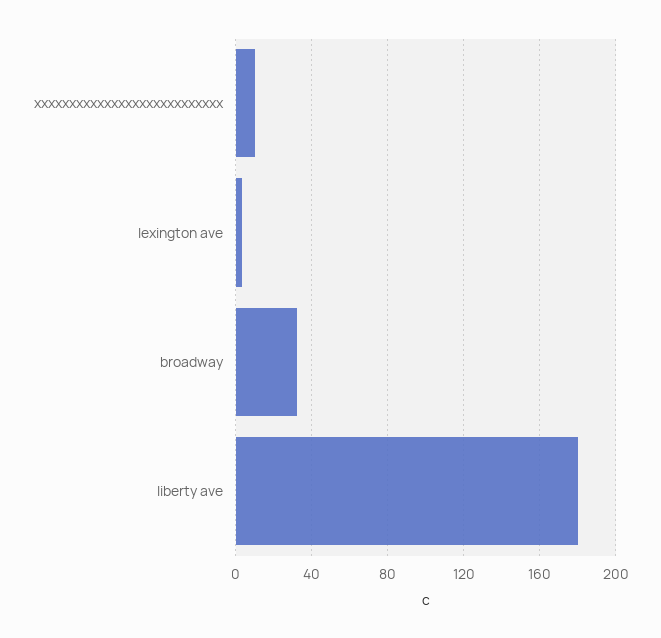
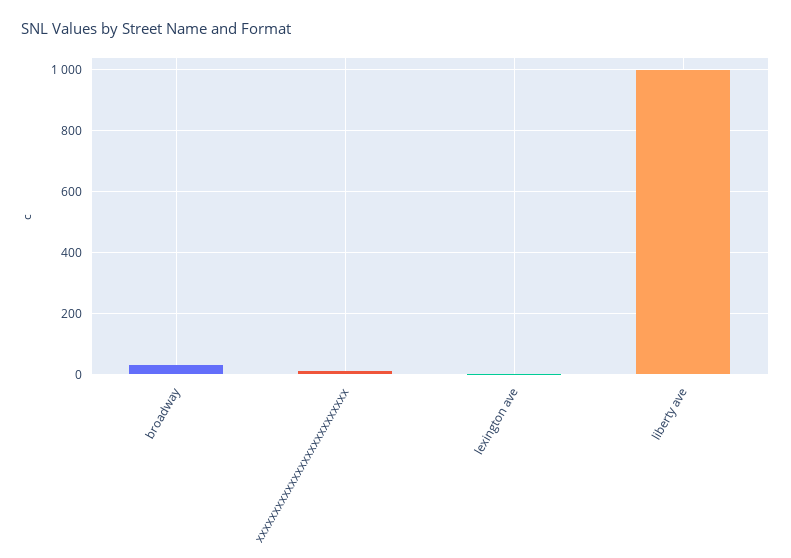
  {
    "xxxxxxxxxxxxxxxxxxxxxxxxxxx": 10,
    "lexington ave": 5,
    "broadway": 30,
-   "liberty ave": 180
+   "liberty ave": 1000
  }

